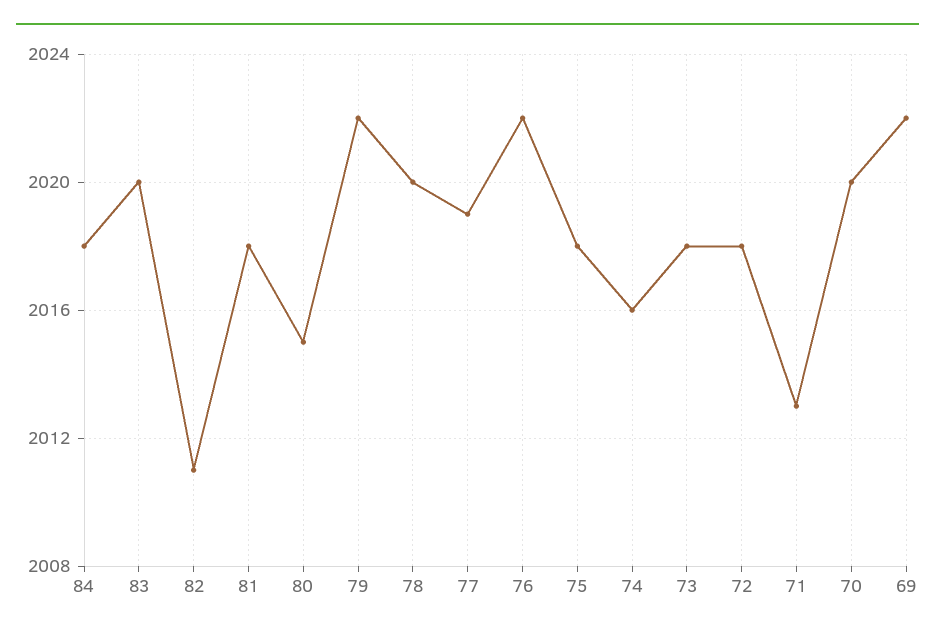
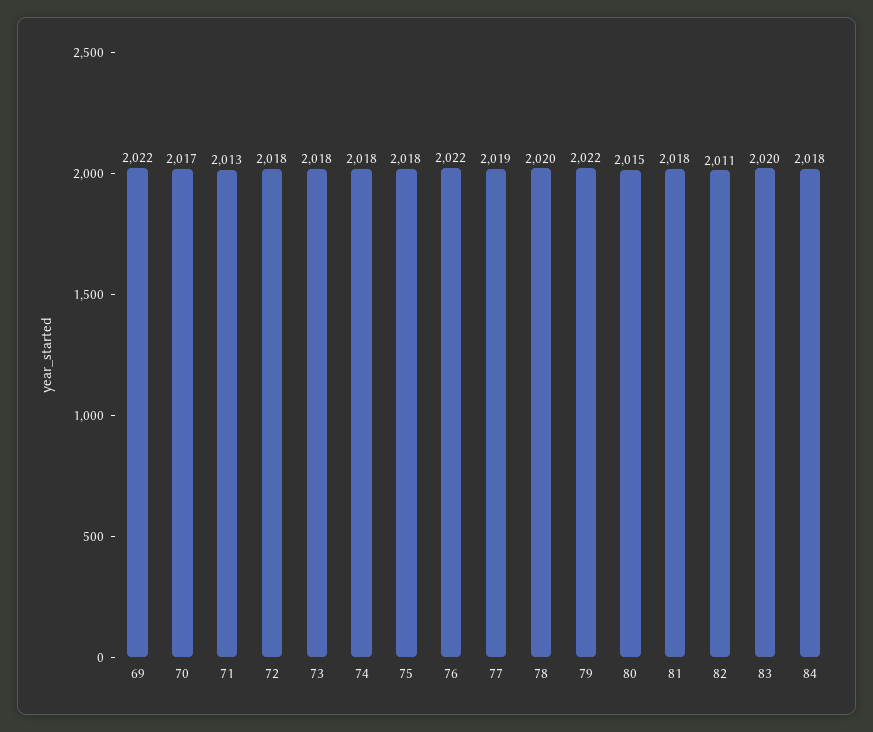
  {
    "84": 2018,
    "83": 2020,
    "82": 2011,
    "81": 2018,
    "80": 2015,
    "79": 2022,
    "78": 2020,
    "77": 2019,
    "76": 2022,
    "75": 2018,
-   "74": 2016,
+   "74": 2018,
    "73": 2018,
    "72": 2018,
    "71": 2013,
-   "70": 2020,
+   "70": 2017,
    "69": 2022
  }

